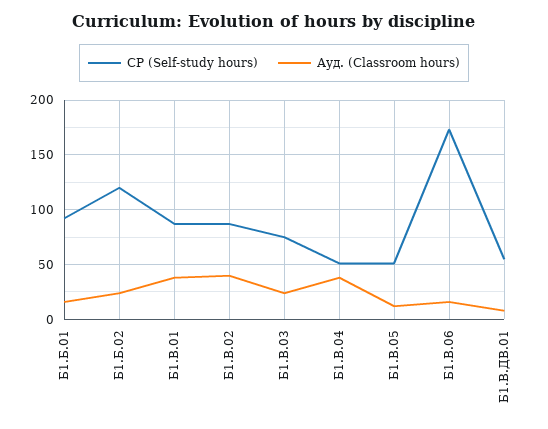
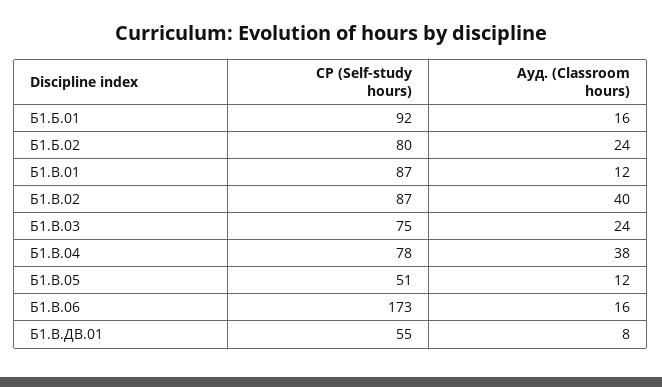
  {
    "СР (Self-study hours)": {
      "Б1.Б.01": 92,
-     "Б1.Б.02": 120,
+     "Б1.Б.02": 80,
      "Б1.В.01": 87,
      "Б1.В.02": 87,
      "Б1.В.03": 75,
-     "Б1.В.04": 50,
+     "Б1.В.04": 78,
      "Б1.В.05": 51,
      "Б1.В.06": 173,
      "Б1.В.ДВ.01": 55
    },
    "Ауд. (Classroom hours)": {
      "Б1.Б.01": 16,
      "Б1.Б.02": 24,
-     "Б1.В.01": 40,
+     "Б1.В.01": 12,
      "Б1.В.02": 40,
      "Б1.В.03": 24,
      "Б1.В.04": 38,
      "Б1.В.05": 12,
      "Б1.В.06": 16,
      "Б1.В.ДВ.01": 8
    }
  }

